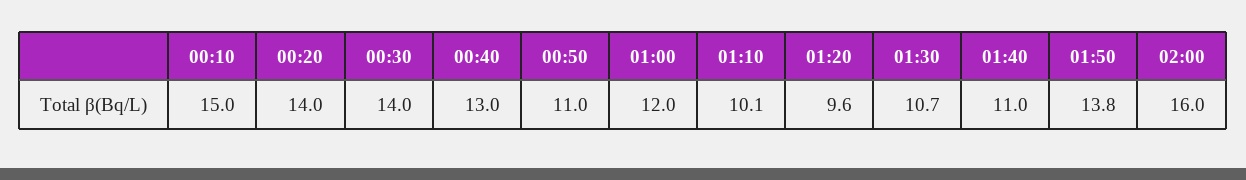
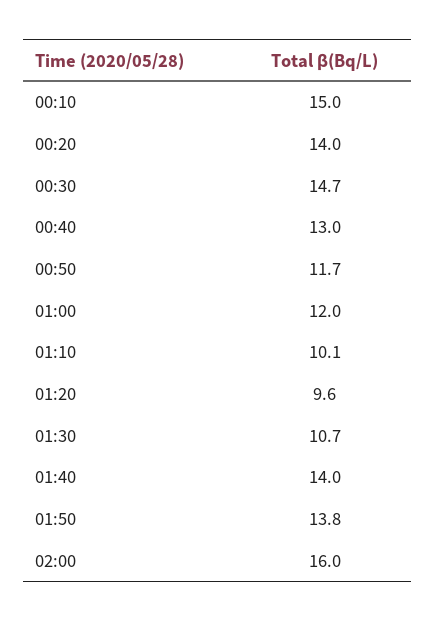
  {
    "00:10": 15,
    "00:20": 14,
-   "00:30": 14,
+   "00:30": 14.7,
    "00:40": 13,
-   "00:50": 11,
+   "00:50": 11.7,
    "01:00": 12,
    "01:10": 10.1,
    "01:20": 9.6,
    "01:30": 10.7,
-   "01:40": 11,
+   "01:40": 14,
    "01:50": 13.8,
    "02:00": 16
  }

